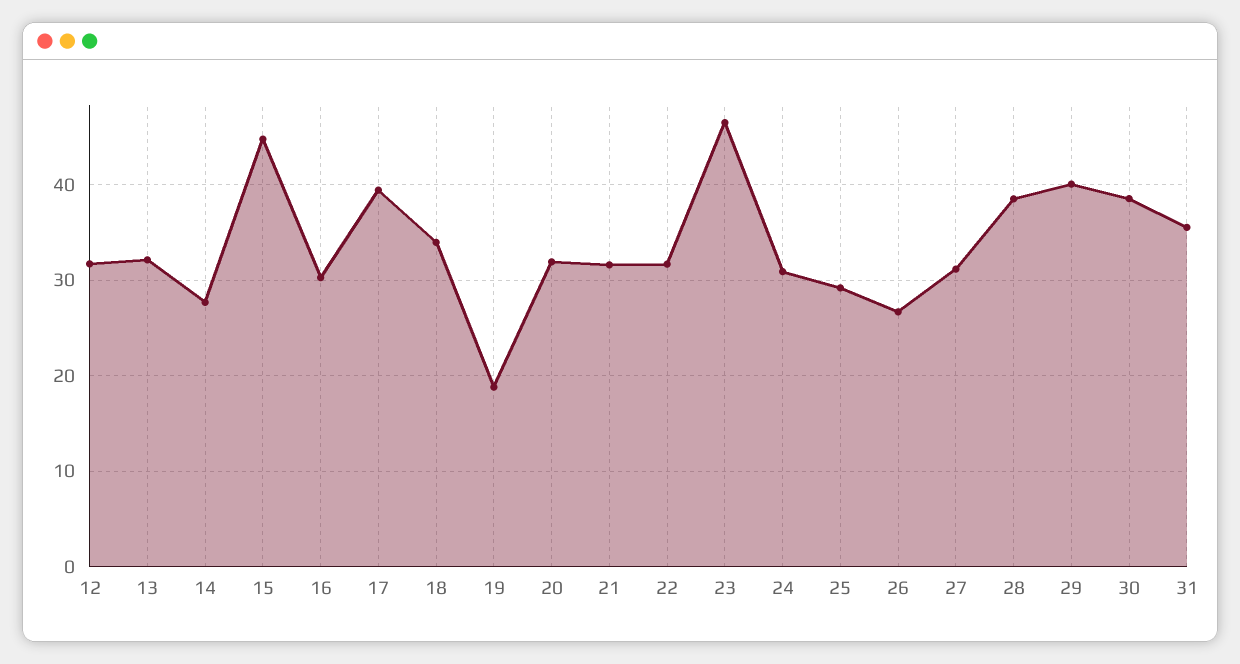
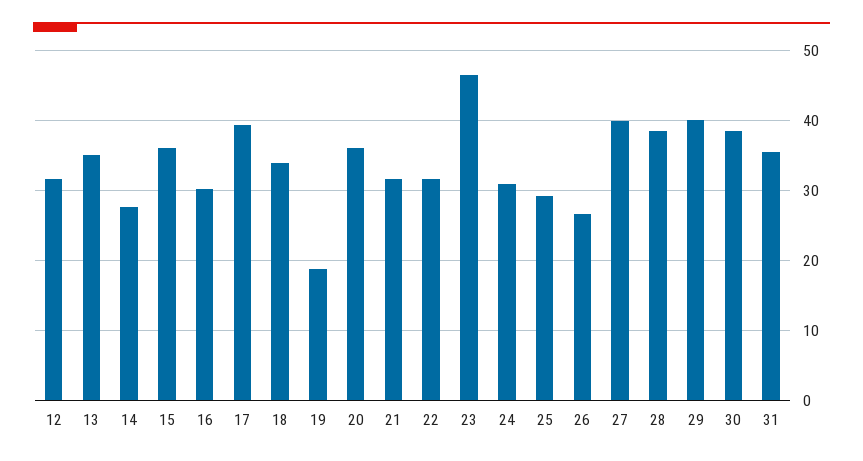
  {
    "12": 32,
-   "13": 32,
+   "13": 35,
    "14": 28,
-   "15": 45,
+   "15": 36,
    "16": 30,
    "17": 39,
    "18": 34,
    "19": 19,
-   "20": 32,
+   "20": 36,
    "21": 32,
    "22": 32,
    "23": 47,
    "24": 31,
    "25": 29,
    "26": 27,
-   "27": 31,
+   "27": 40,
    "28": 39,
    "29": 40,
    "30": 39,
    "31": 36
  }

